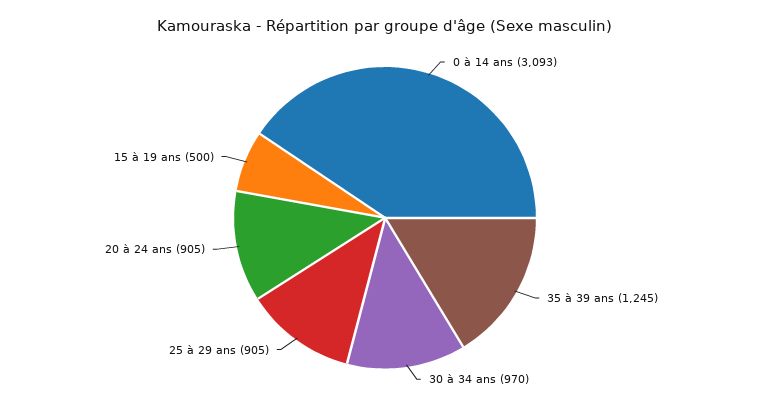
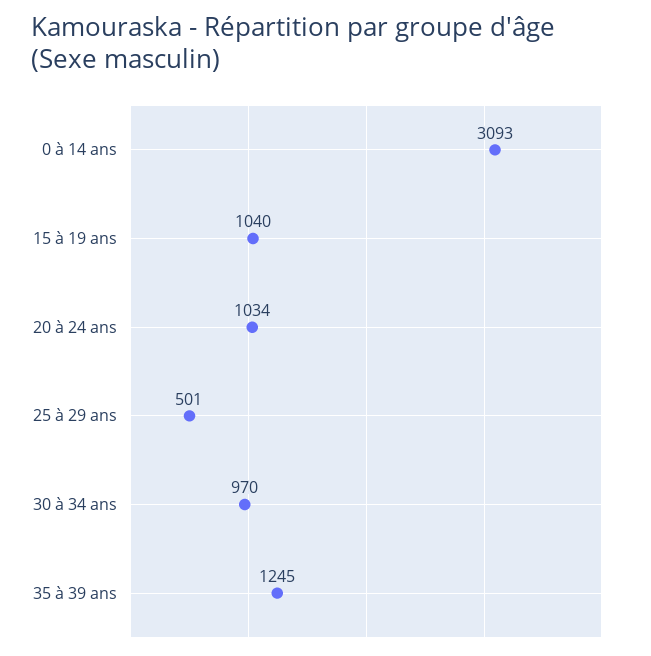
  {
    "0 à 14 ans": 3093,
    "35 à 39 ans": 1245,
    "30 à 34 ans": 970,
-   "25 à 29 ans": 905,
+   "25 à 29 ans": 501,
-   "20 à 24 ans": 905,
+   "20 à 24 ans": 1034,
-   "15 à 19 ans": 500
+   "15 à 19 ans": 1040
  }

